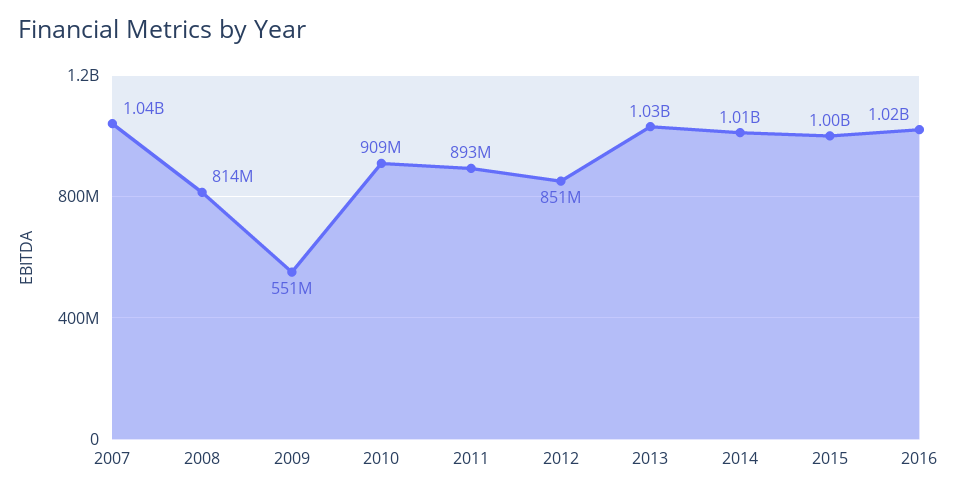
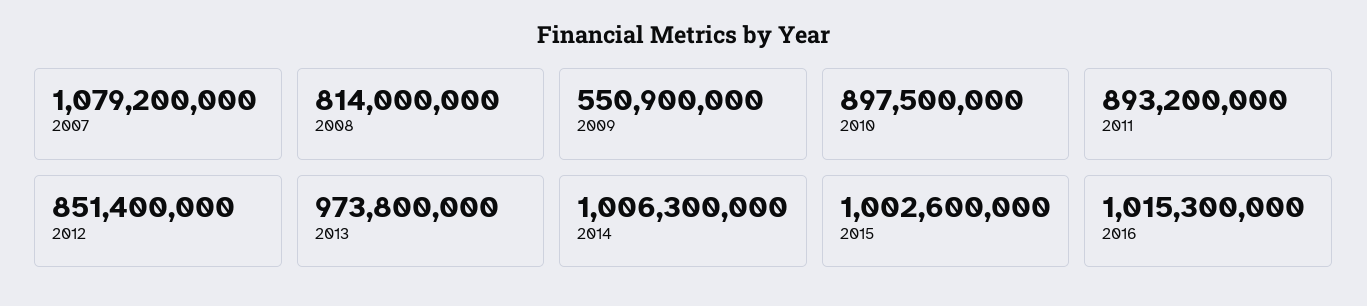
  {
-   "2007": 1040000000,
+   "2007": 1079200000,
    "2008": 814000000,
    "2009": 550900000,
-   "2010": 909000000,
+   "2010": 897500000,
    "2011": 893200000,
    "2012": 851400000,
-   "2013": 1030000000,
+   "2013": 973800000,
    "2014": 1006300000,
    "2015": 1002600000,
    "2016": 1015300000
  }

